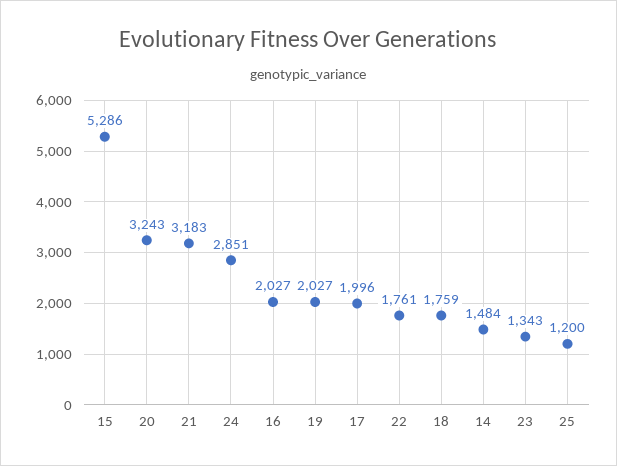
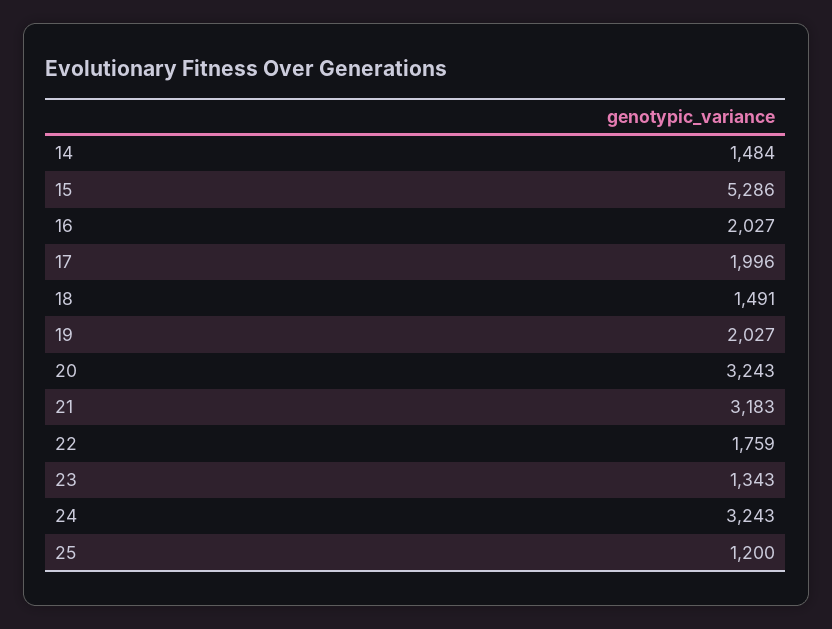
  {
    "15": 5286,
    "20": 3243,
    "21": 3183,
-   "24": 2851,
+   "24": 3243,
    "16": 2027,
    "19": 2027,
    "17": 1996,
-   "22": 1761,
+   "22": 1759,
-   "18": 1759,
+   "18": 1491,
    "14": 1484,
    "23": 1343,
    "25": 1200
  }

